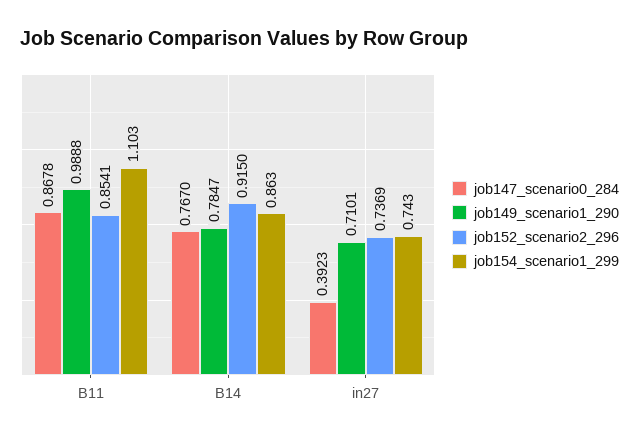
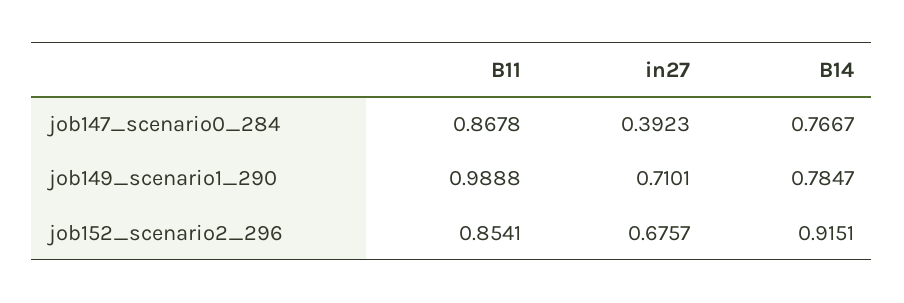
  {
    "job147_scenario0_284": {
      "B11": 0.8678,
-     "B14": 0.767,
+     "B14": 0.7667,
      "in27": 0.3923
    },
    "job149_scenario1_290": {
      "B11": 0.9888,
      "B14": 0.7847,
      "in27": 0.7101
    },
    "job152_scenario2_296": {
      "B11": 0.8541,
-     "B14": 0.915,
+     "B14": 0.9151,
-     "in27": 0.7369
+     "in27": 0.6757
-   },
+   }
-   "job154_scenario1_299": {
-     "B11": 1.103,
-     "B14": 0.863,
-     "in27": 0.743
-   }
  }

